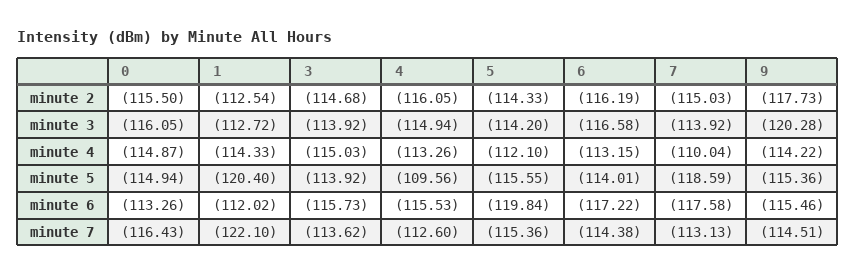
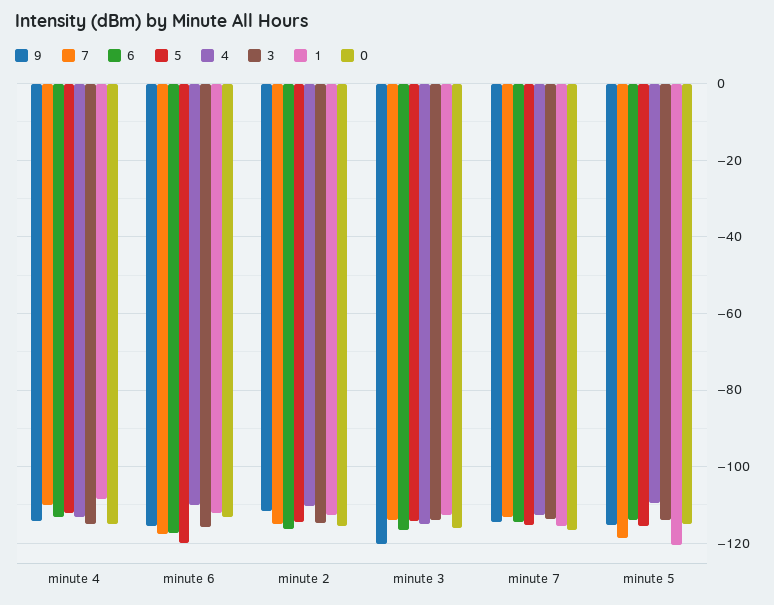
  {
    "0": {
      "minute 2": -115.5,
      "minute 3": -116.05,
      "minute 4": -114.87,
      "minute 5": -114.94,
      "minute 6": -113.26,
      "minute 7": -116.43
    },
    "1": {
      "minute 2": -112.54,
      "minute 3": -112.72,
-     "minute 4": -114.33,
+     "minute 4": -108,
      "minute 5": -120.4,
      "minute 6": -112.02,
-     "minute 7": -122.1
+     "minute 7": -116
    },
    "3": {
      "minute 2": -114.68,
      "minute 3": -113.92,
      "minute 4": -115.03,
      "minute 5": -113.92,
      "minute 6": -115.73,
      "minute 7": -113.62
    },
    "4": {
-     "minute 2": -116.05,
+     "minute 2": -110,
      "minute 3": -114.94,
      "minute 4": -113.26,
      "minute 5": -109.56,
-     "minute 6": -115.53,
+     "minute 6": -110,
      "minute 7": -112.6
    },
    "5": {
      "minute 2": -114.33,
      "minute 3": -114.2,
      "minute 4": -112.1,
      "minute 5": -115.55,
      "minute 6": -119.84,
      "minute 7": -115.36
    },
    "6": {
      "minute 2": -116.19,
      "minute 3": -116.58,
      "minute 4": -113.15,
      "minute 5": -114.01,
      "minute 6": -117.22,
      "minute 7": -114.38
    },
    "7": {
      "minute 2": -115.03,
      "minute 3": -113.92,
      "minute 4": -110.04,
      "minute 5": -118.59,
      "minute 6": -117.58,
      "minute 7": -113.13
    },
    "9": {
-     "minute 2": -117.73,
+     "minute 2": -112,
      "minute 3": -120.28,
      "minute 4": -114.22,
      "minute 5": -115.36,
      "minute 6": -115.46,
      "minute 7": -114.51
    }
  }

